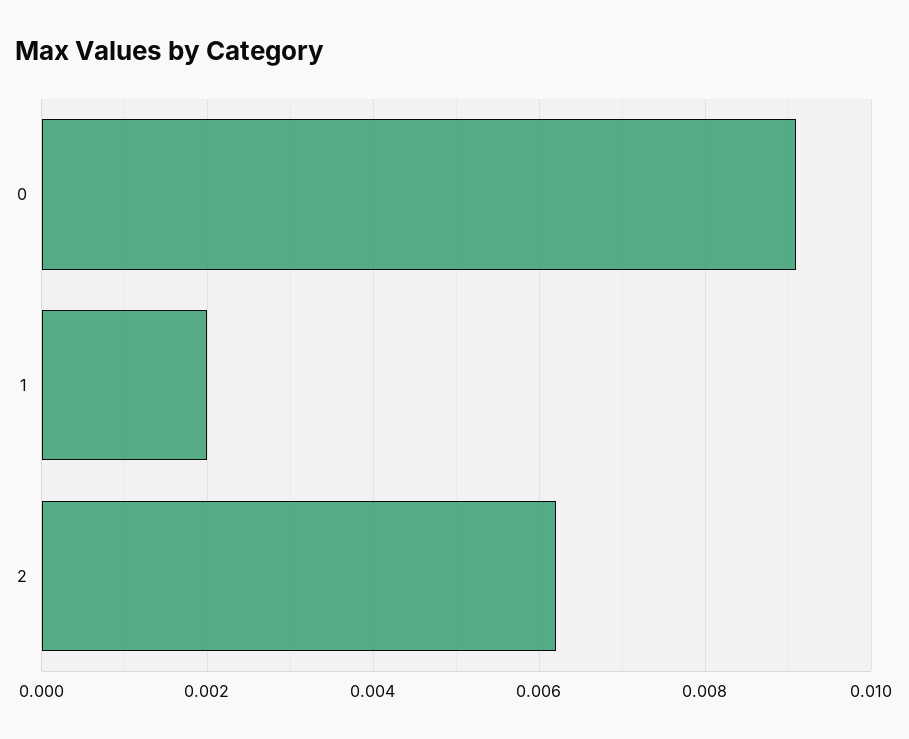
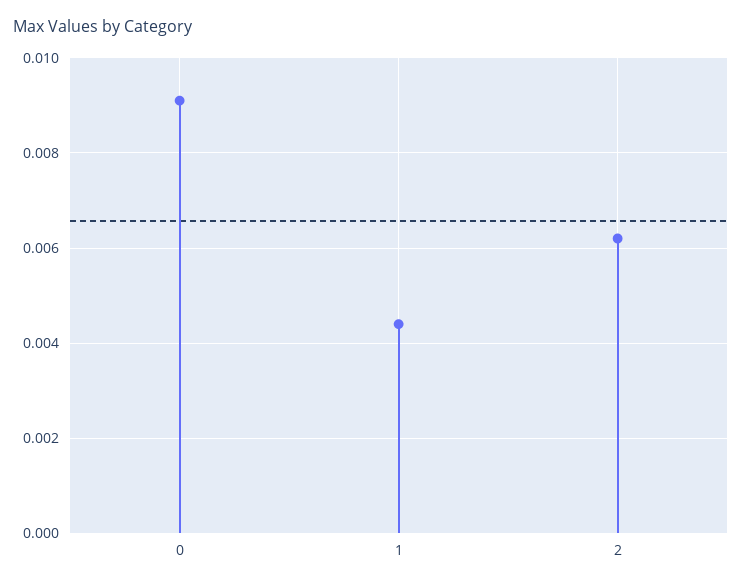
  {
    "0": 0.009,
-   "1": 0.002,
+   "1": 0.0045,
    "2": 0.006
  }

